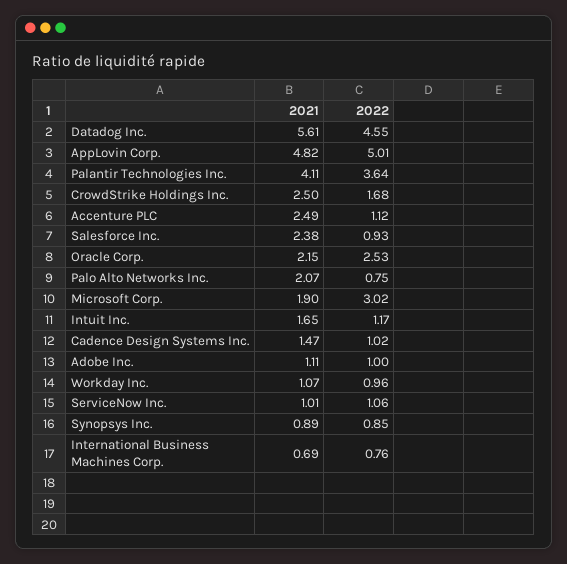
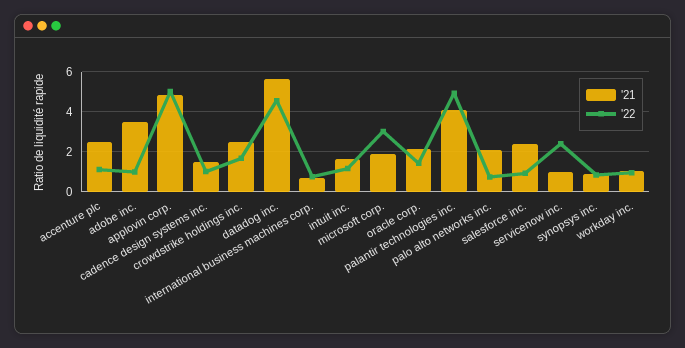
  {
    "2021": {
      "Datadog Inc.": 5.61,
      "AppLovin Corp.": 4.82,
      "Palantir Technologies Inc.": 4.11,
      "CrowdStrike Holdings Inc.": 2.5,
      "Accenture PLC": 2.49,
      "Salesforce Inc.": 2.38,
      "Oracle Corp.": 2.15,
      "Palo Alto Networks Inc.": 2.07,
      "Microsoft Corp.": 1.9,
      "Intuit Inc.": 1.65,
      "Cadence Design Systems Inc.": 1.47,
-     "Adobe Inc.": 1.11,
+     "Adobe Inc.": 3.5,
      "Workday Inc.": 1.07,
      "ServiceNow Inc.": 1.01,
      "Synopsys Inc.": 0.89,
      "International Business Machines Corp.": 0.69
    },
    "2022": {
      "Datadog Inc.": 4.55,
      "AppLovin Corp.": 5.01,
-     "Palantir Technologies Inc.": 3.64,
+     "Palantir Technologies Inc.": 5,
      "CrowdStrike Holdings Inc.": 1.68,
      "Accenture PLC": 1.12,
      "Salesforce Inc.": 0.93,
-     "Oracle Corp.": 2.53,
+     "Oracle Corp.": 1.5,
      "Palo Alto Networks Inc.": 0.75,
      "Microsoft Corp.": 3.02,
      "Intuit Inc.": 1.17,
      "Cadence Design Systems Inc.": 1.02,
      "Adobe Inc.": 1,
      "Workday Inc.": 0.96,
-     "ServiceNow Inc.": 1.06,
+     "ServiceNow Inc.": 2.5,
      "Synopsys Inc.": 0.85,
      "International Business Machines Corp.": 0.76
    }
  }

